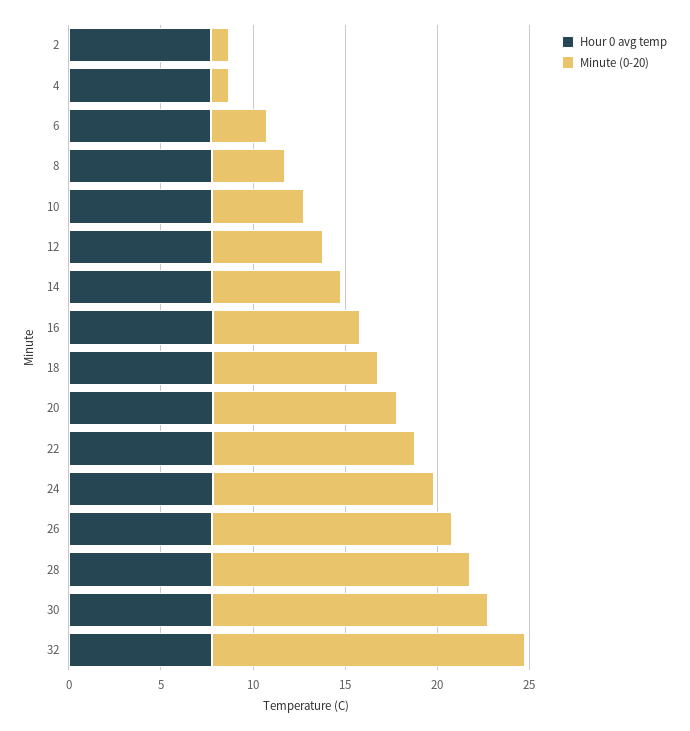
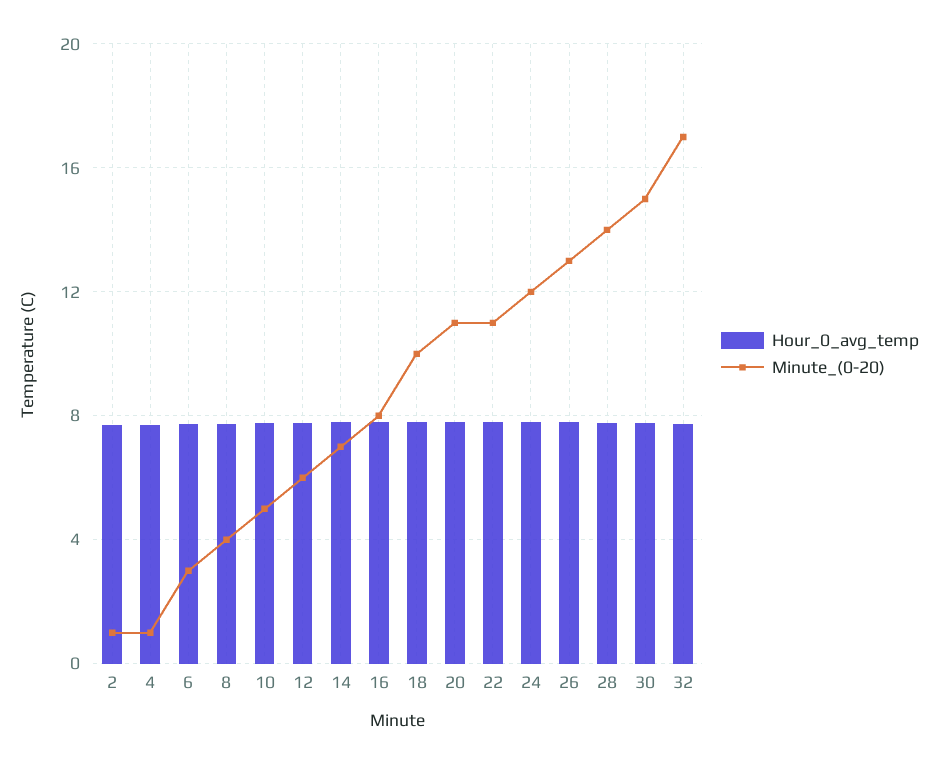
  {
    "Hour 0 avg temp": {
      "2": 7.5,
      "4": 7.5,
      "6": 7.5,
      "8": 8,
      "10": 8,
      "12": 8,
      "14": 8,
      "16": 8,
      "18": 8,
      "20": 8,
      "22": 8,
      "24": 8,
      "26": 8,
      "28": 8,
      "30": 8,
      "32": 8
    },
    "Minute (0-20)": {
      "2": 1,
      "4": 1,
      "6": 3,
      "8": 4,
      "10": 5,
      "12": 6,
      "14": 7,
      "16": 8,
-     "18": 9,
+     "18": 10,
-     "20": 10,
+     "20": 11,
      "22": 11,
      "24": 12,
      "26": 13,
      "28": 14,
      "30": 15,
      "32": 17
    }
  }

